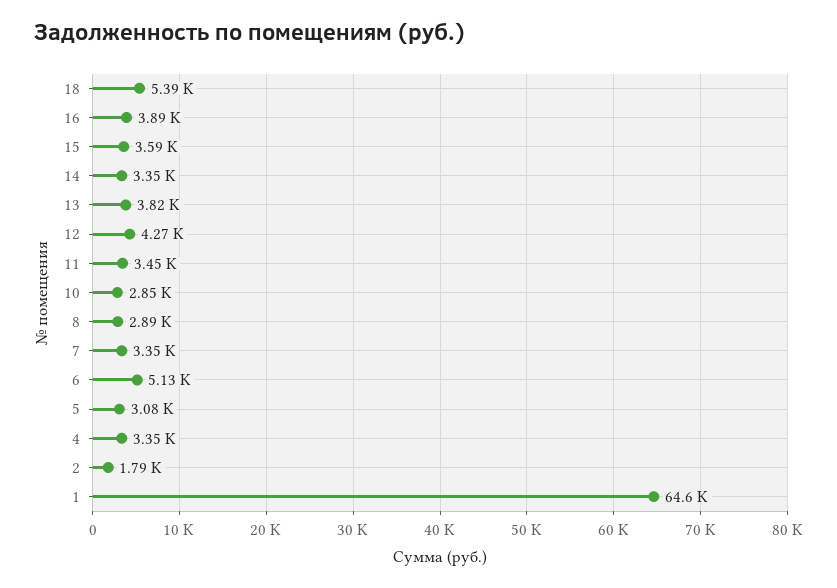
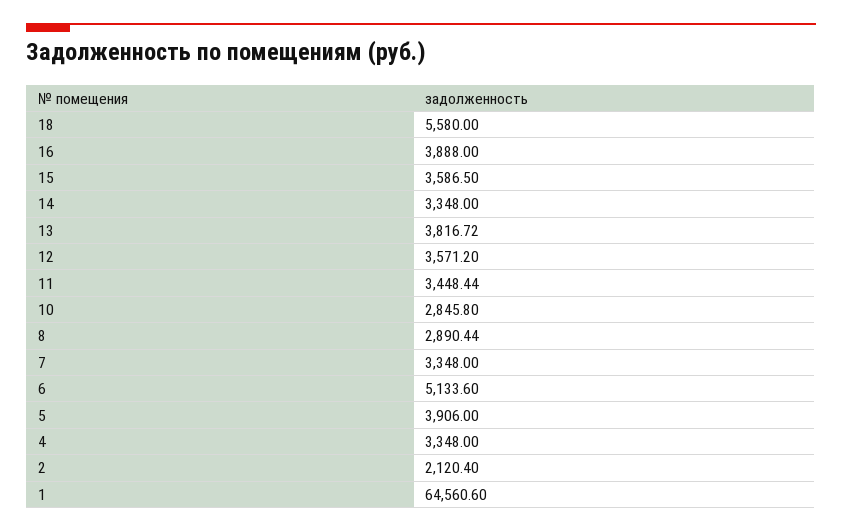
  {
-   "18": 5390,
+   "18": 5580,
    "16": 3888,
    "15": 3586.5,
    "14": 3348,
    "13": 3816.72,
-   "12": 4270,
+   "12": 3571.2,
    "11": 3448.44,
    "10": 2845.8,
    "8": 2890.44,
    "7": 3348,
    "6": 5133.6,
-   "5": 3080,
+   "5": 3906,
    "4": 3348,
-   "2": 1790,
+   "2": 2120.4,
    "1": 64560.6
  }

